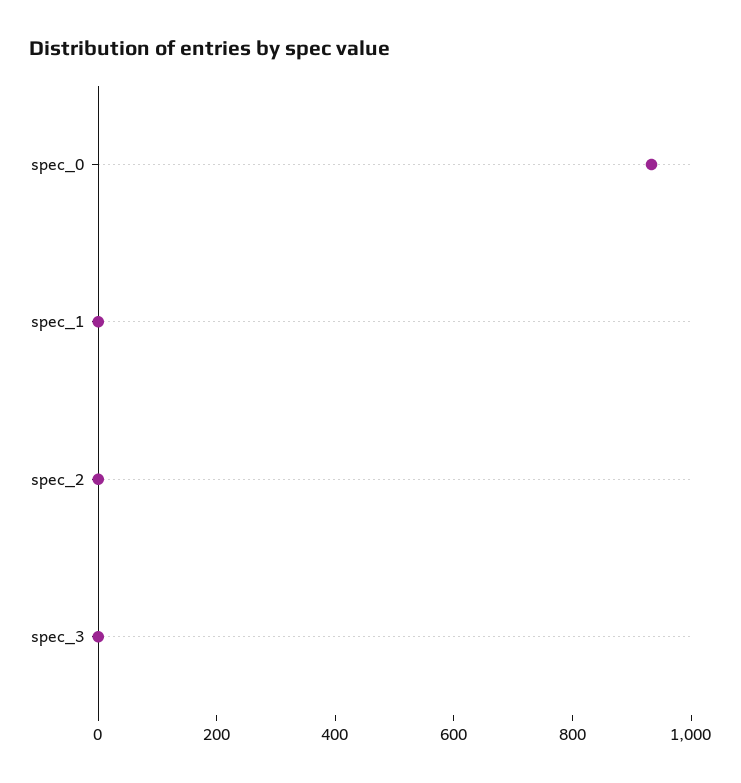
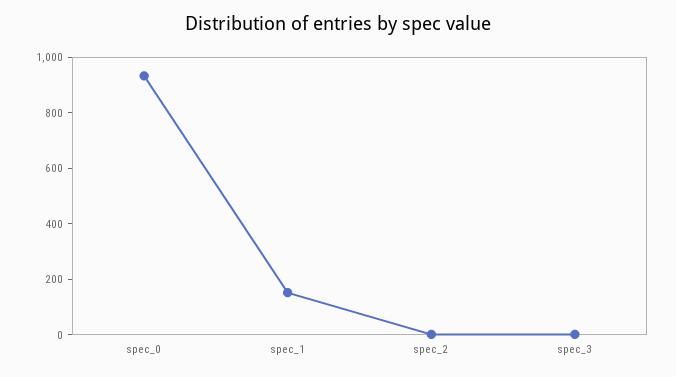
  {
    "spec_0": 950,
-   "spec_1": 0,
+   "spec_1": 150,
    "spec_2": 0,
    "spec_3": 0
  }

